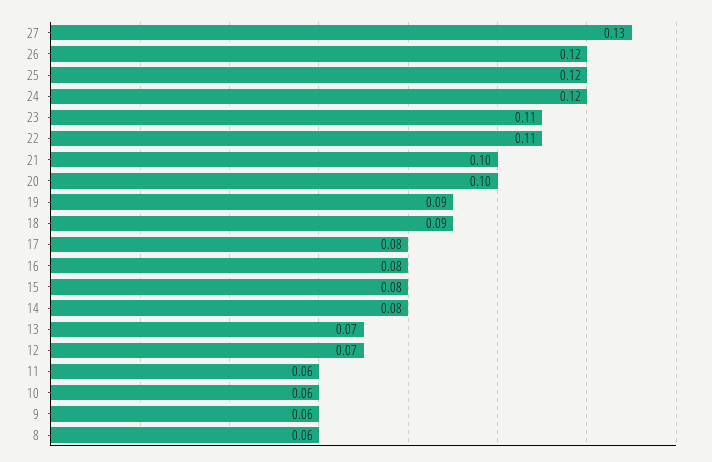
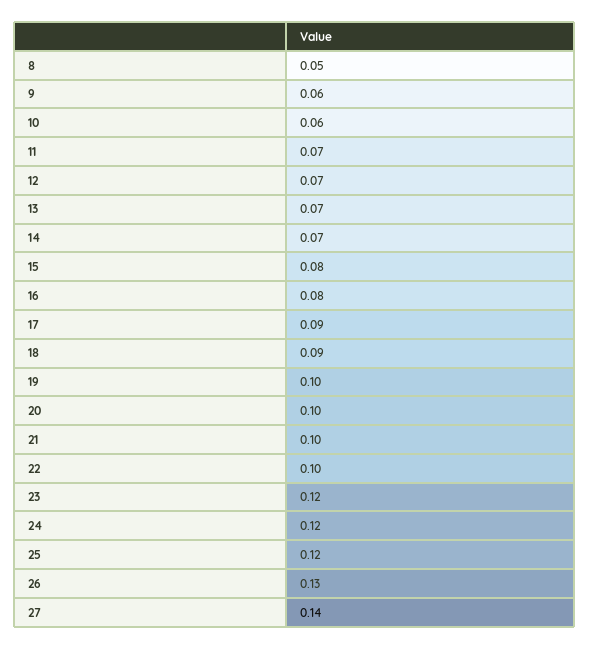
  {
-   "27": 0.13,
+   "27": 0.14,
-   "26": 0.12,
+   "26": 0.13,
    "25": 0.12,
    "24": 0.12,
-   "23": 0.11,
+   "23": 0.12,
-   "22": 0.11,
+   "22": 0.1,
    "21": 0.1,
    "20": 0.1,
-   "19": 0.09,
+   "19": 0.1,
    "18": 0.09,
-   "17": 0.08,
+   "17": 0.09,
    "16": 0.08,
    "15": 0.08,
-   "14": 0.08,
+   "14": 0.07,
    "13": 0.07,
    "12": 0.07,
-   "11": 0.06,
+   "11": 0.07,
    "10": 0.06,
    "9": 0.06,
-   "8": 0.06
+   "8": 0.05
  }

